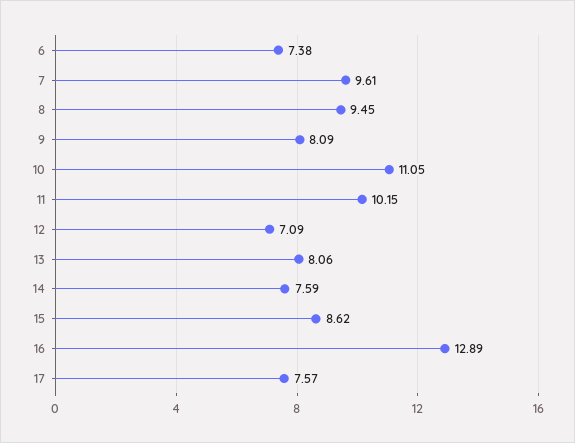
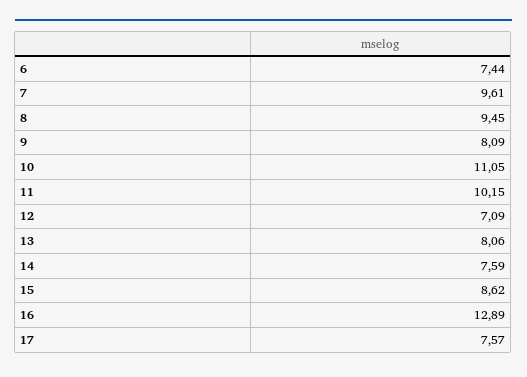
  {
-   "6": 7.38,
+   "6": 7.44,
    "7": 9.61,
    "8": 9.45,
    "9": 8.09,
    "10": 11.05,
    "11": 10.15,
    "12": 7.09,
    "13": 8.06,
    "14": 7.59,
    "15": 8.62,
    "16": 12.89,
    "17": 7.57
  }

